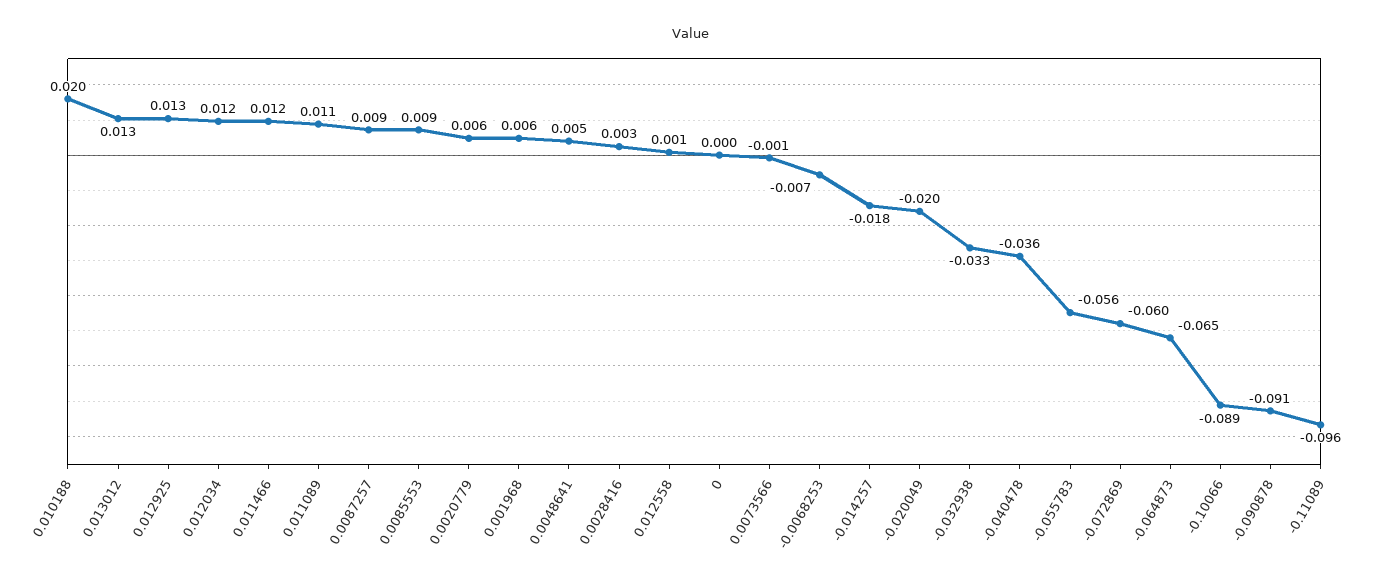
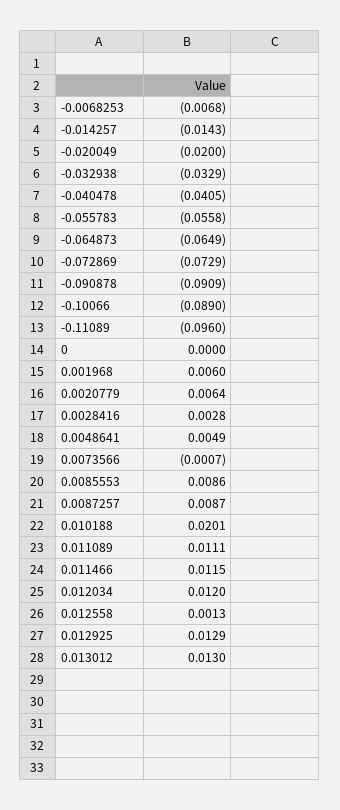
  {
    "0.010188": 0.0201,
    "0.013012": 0.013,
    "0.012925": 0.0129,
    "0.012034": 0.012,
    "0.011466": 0.0115,
    "0.011089": 0.0111,
    "0.0087257": 0.0087,
    "0.0085553": 0.0086,
    "0.0020779": 0.0064,
    "0.001968": 0.006,
    "0.0048641": 0.0049,
    "0.0028416": 0.0028,
    "0.012558": 0.0013,
    "0": 0,
    "0.0073566": -0.0007,
    "-0.0068253": -0.0068,
-   "-0.014257": -0.018,
+   "-0.014257": -0.0143,
    "-0.020049": -0.02,
    "-0.032938": -0.0329,
-   "-0.040478": -0.036,
+   "-0.040478": -0.0405,
    "-0.055783": -0.0558,
-   "-0.072869": -0.06,
+   "-0.072869": -0.0729,
    "-0.064873": -0.0649,
    "-0.10066": -0.089,
    "-0.090878": -0.0909,
    "-0.11089": -0.096
  }

